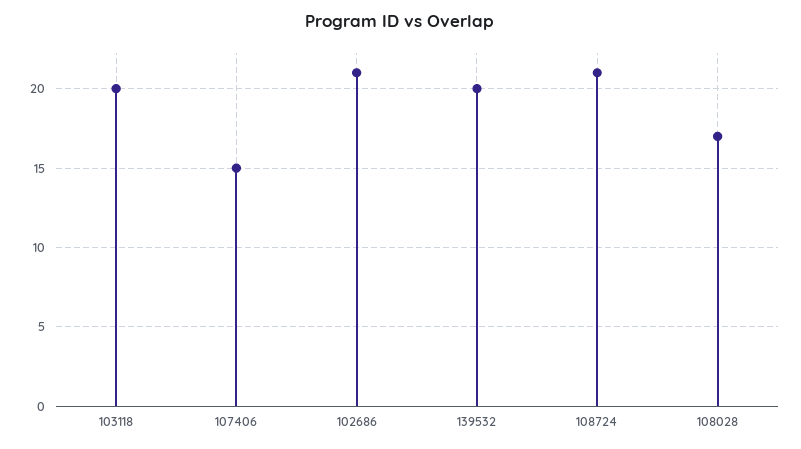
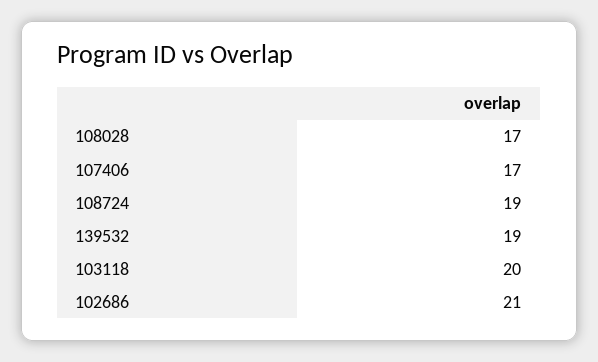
  {
    "103118": 20,
-   "107406": 15,
+   "107406": 17,
    "102686": 21,
-   "139532": 20,
+   "139532": 19,
-   "108724": 21,
+   "108724": 19,
    "108028": 17
  }

